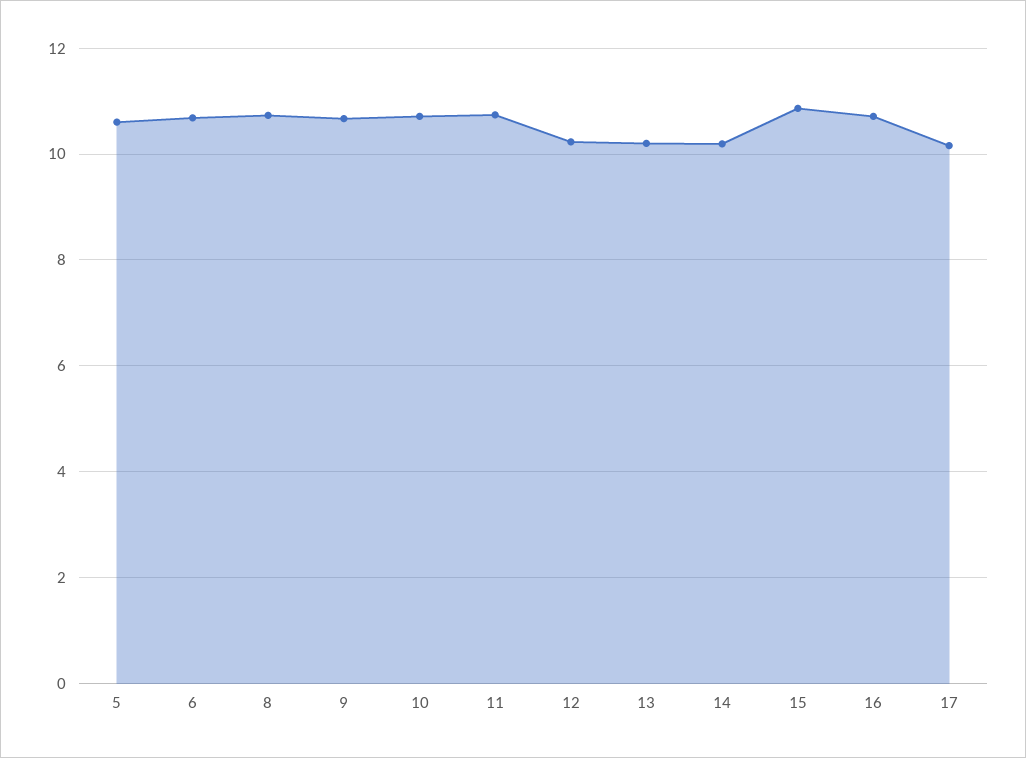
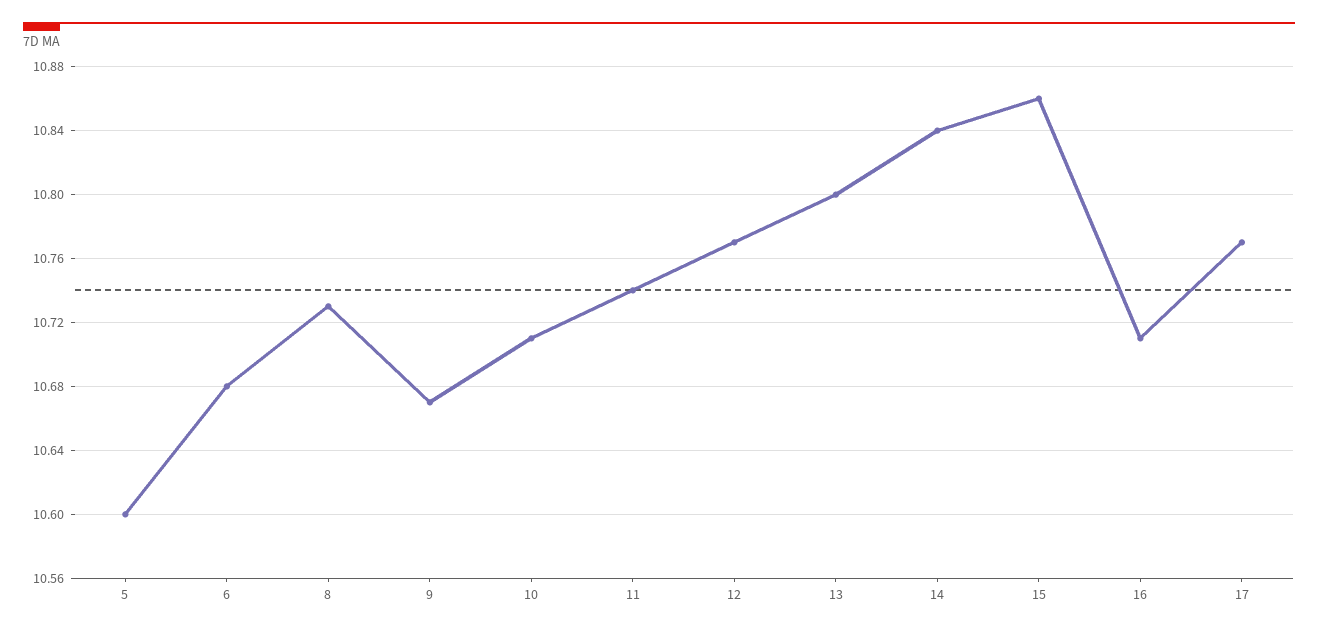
  {
    "5": 10.6,
    "6": 10.68,
    "8": 10.73,
    "9": 10.67,
    "10": 10.71,
    "11": 10.74,
-   "12": 10.2,
+   "12": 10.77,
-   "13": 10.2,
+   "13": 10.8,
-   "14": 10.2,
+   "14": 10.84,
    "15": 10.86,
    "16": 10.71,
-   "17": 10.2
+   "17": 10.77
  }

